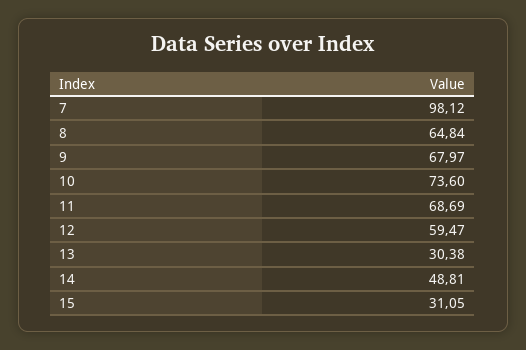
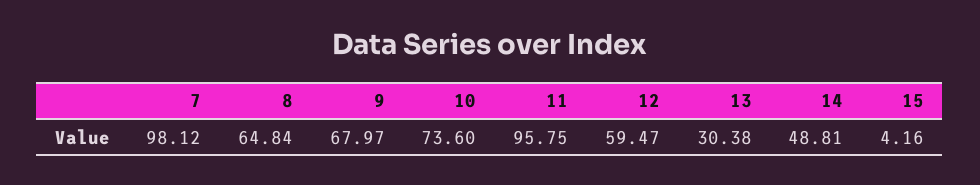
  {
    "7": 98.12,
    "8": 64.84,
    "9": 67.97,
    "10": 73.6,
-   "11": 68.69,
+   "11": 95.75,
    "12": 59.47,
    "13": 30.38,
    "14": 48.81,
-   "15": 31.05
+   "15": 4.16
  }

